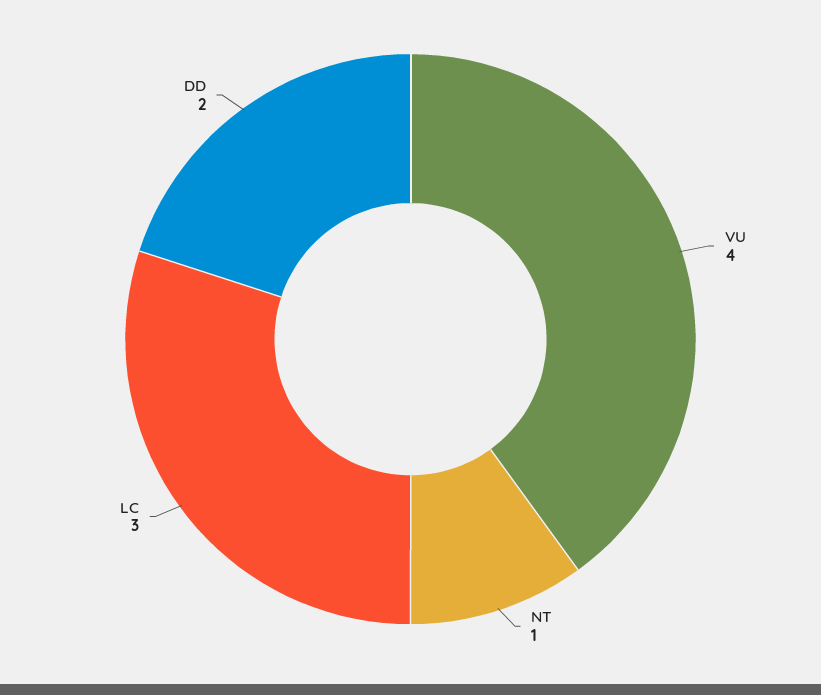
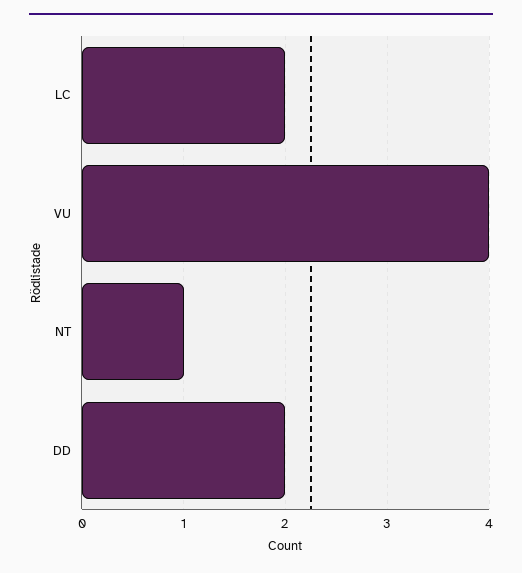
  {
    "VU": 4,
    "NT": 1,
-   "LC": 3,
+   "LC": 2,
    "DD": 2
  }

